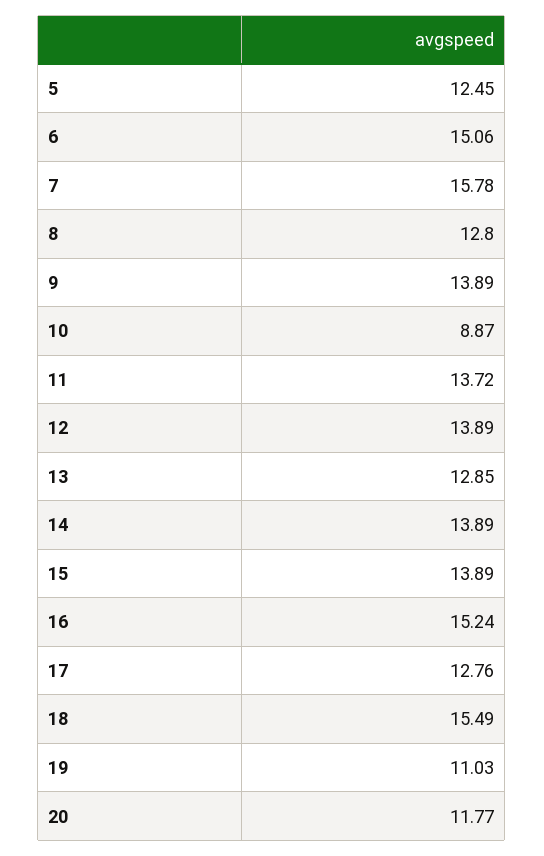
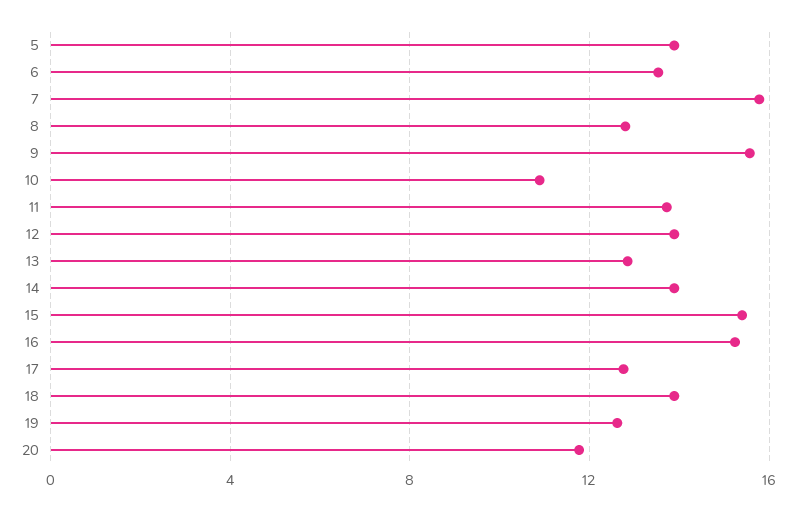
  {
-   "5": 12.45,
+   "5": 14,
-   "6": 15.06,
+   "6": 13.5,
    "7": 15.78,
    "8": 12.8,
-   "9": 13.89,
+   "9": 15.5,
-   "10": 8.87,
+   "10": 11,
    "11": 13.72,
    "12": 13.89,
    "13": 12.85,
    "14": 13.89,
-   "15": 13.89,
+   "15": 15.5,
    "16": 15.24,
    "17": 12.76,
-   "18": 15.49,
+   "18": 14,
-   "19": 11.03,
+   "19": 12.5,
    "20": 11.77
  }

